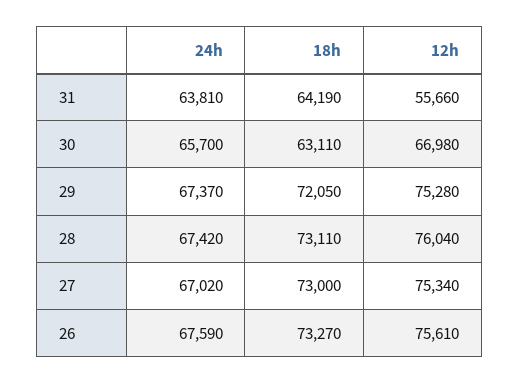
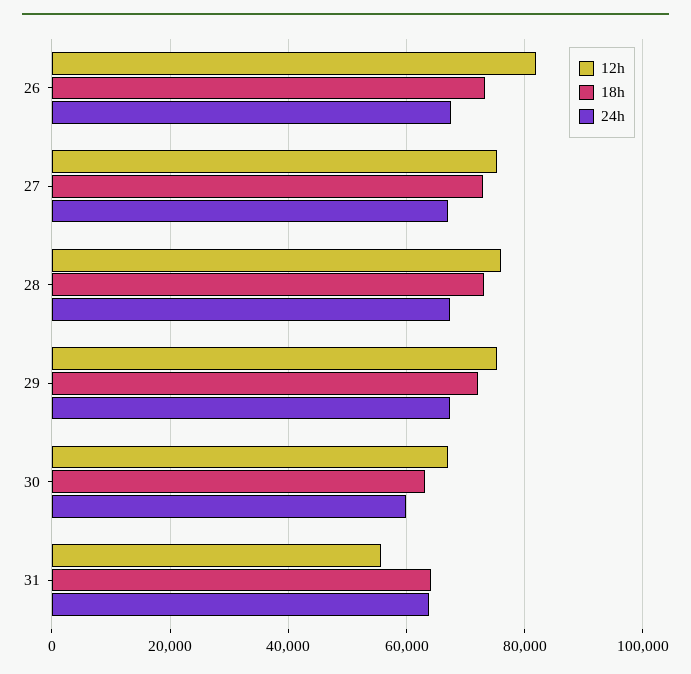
  {
    "24h": {
      "31": 63810,
-     "30": 65700,
+     "30": 60000,
      "29": 67370,
      "28": 67420,
      "27": 67020,
      "26": 67590
    },
    "18h": {
      "31": 64190,
      "30": 63110,
      "29": 72050,
      "28": 73110,
      "27": 73000,
      "26": 73270
    },
    "12h": {
      "31": 55660,
      "30": 66980,
      "29": 75280,
      "28": 76040,
      "27": 75340,
-     "26": 75610
+     "26": 82000
    }
  }

